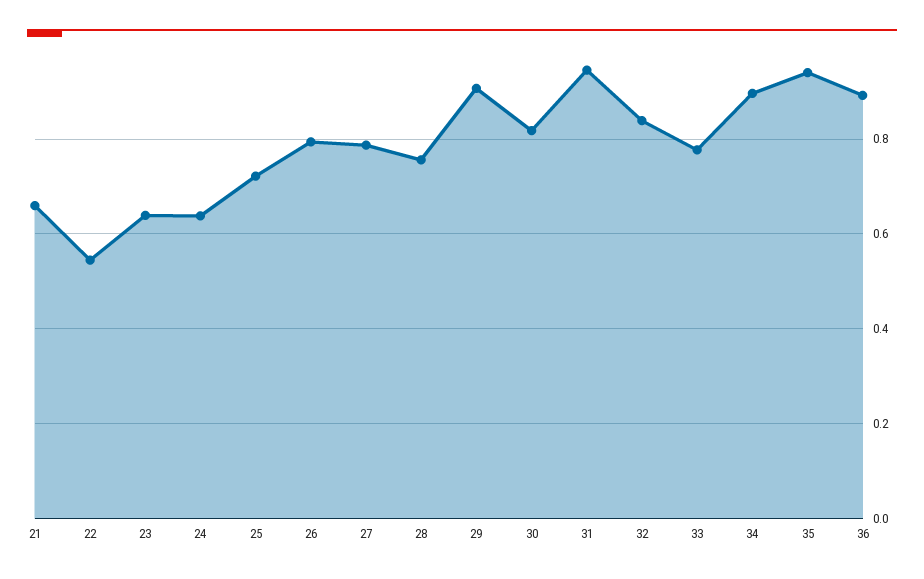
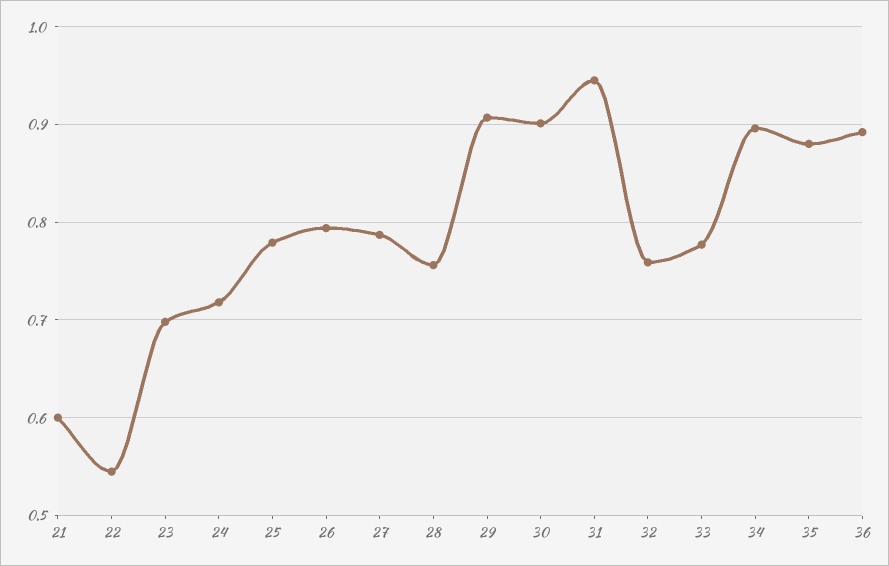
  {
-   "21": 0.66,
+   "21": 0.6,
    "22": 0.55,
-   "23": 0.64,
+   "23": 0.7,
-   "24": 0.64,
+   "24": 0.72,
-   "25": 0.72,
+   "25": 0.78,
    "26": 0.79,
    "27": 0.79,
    "28": 0.76,
    "29": 0.91,
-   "30": 0.82,
+   "30": 0.9,
    "31": 0.95,
-   "32": 0.84,
+   "32": 0.76,
    "33": 0.78,
    "34": 0.9,
-   "35": 0.94,
+   "35": 0.88,
    "36": 0.89
  }

